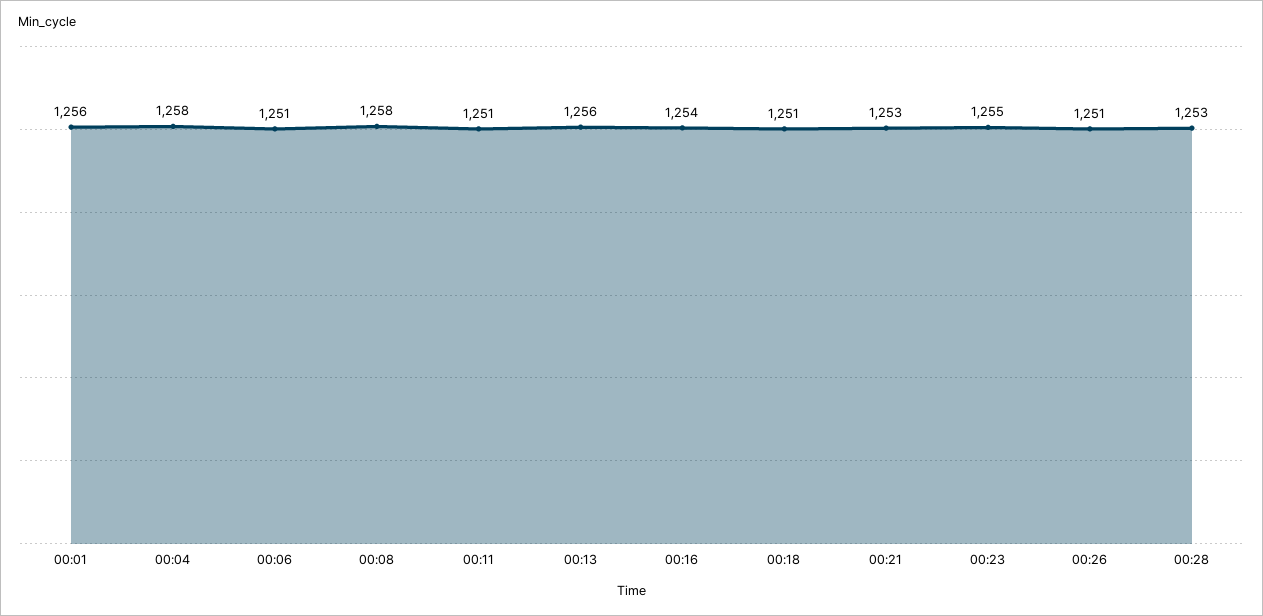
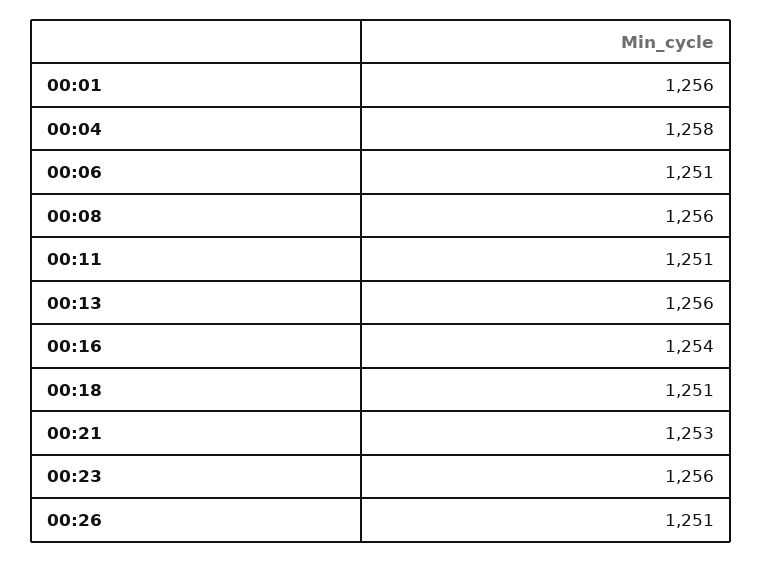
  {
    "00:01": 1256,
    "00:04": 1258,
    "00:06": 1251,
-   "00:08": 1258,
+   "00:08": 1256,
    "00:11": 1251,
    "00:13": 1256,
    "00:16": 1254,
    "00:18": 1251,
    "00:21": 1253,
-   "00:23": 1255,
+   "00:23": 1256,
-   "00:26": 1251,
+   "00:26": 1251
-   "00:28": 1253
  }

